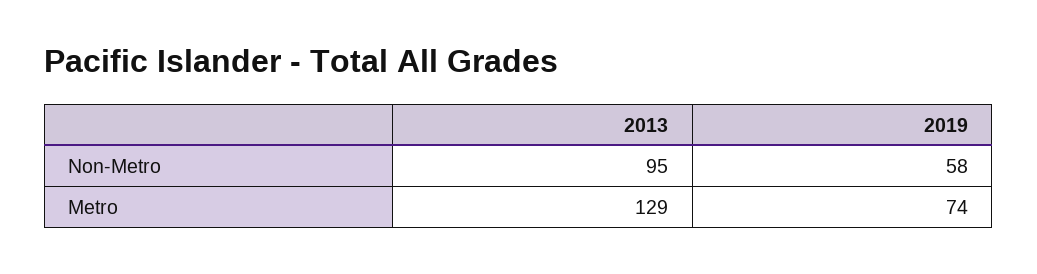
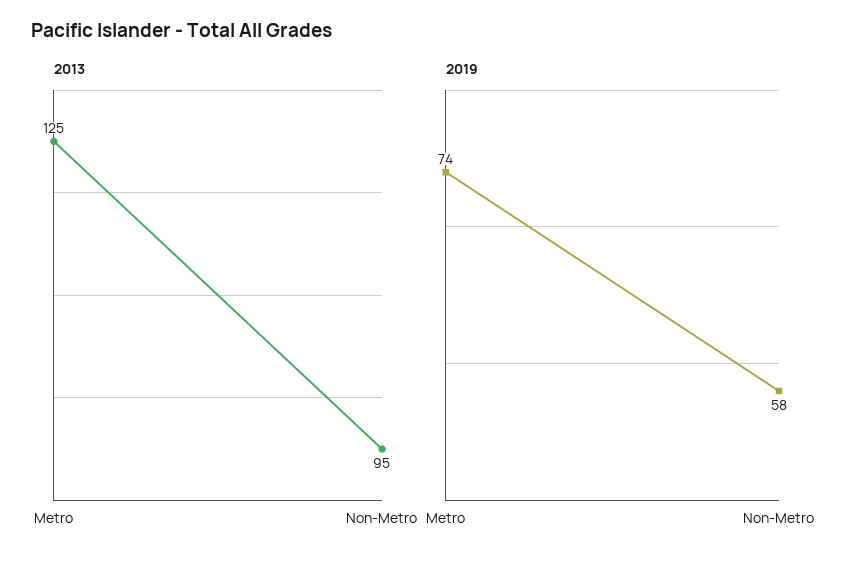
  {
    "2013": {
      "Non-Metro": 95,
-     "Metro": 129
+     "Metro": 125
    },
    "2019": {
      "Non-Metro": 58,
      "Metro": 74
    }
  }

